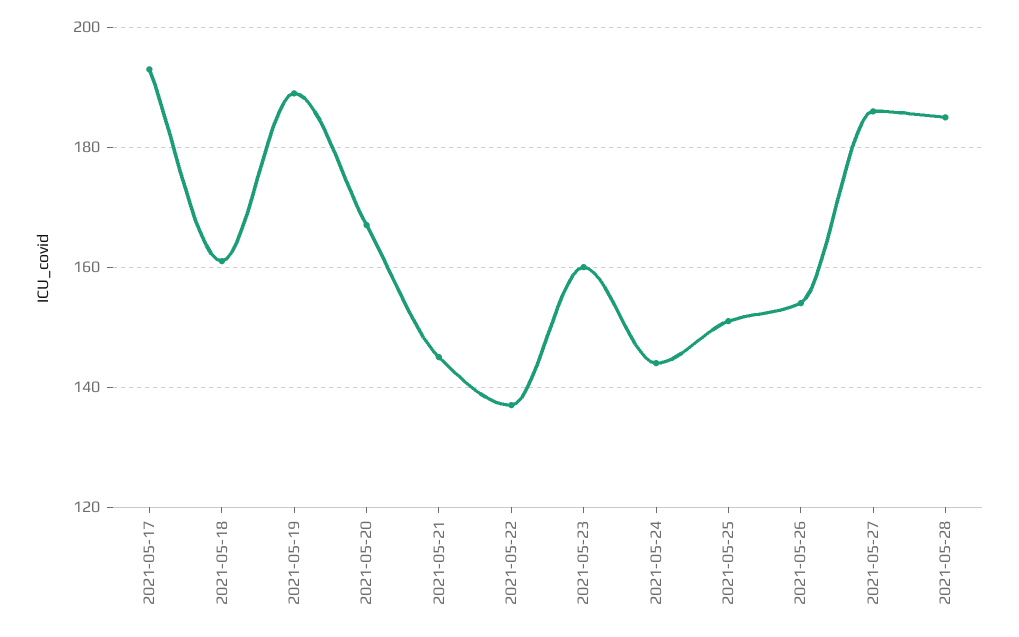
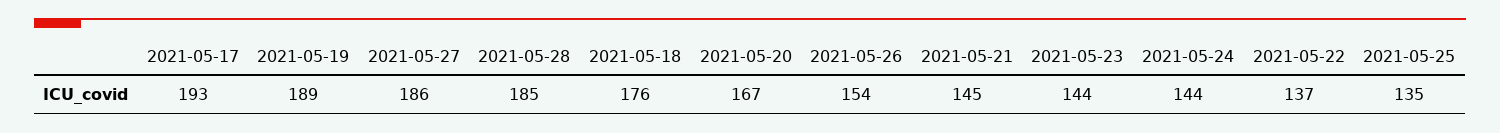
  {
    "2021-05-17": 193,
-   "2021-05-18": 160,
+   "2021-05-18": 176,
    "2021-05-19": 189,
    "2021-05-20": 167,
    "2021-05-21": 145,
    "2021-05-22": 137,
-   "2021-05-23": 160,
+   "2021-05-23": 144,
    "2021-05-24": 144,
-   "2021-05-25": 150,
+   "2021-05-25": 135,
    "2021-05-26": 154,
    "2021-05-27": 186,
    "2021-05-28": 185
  }

